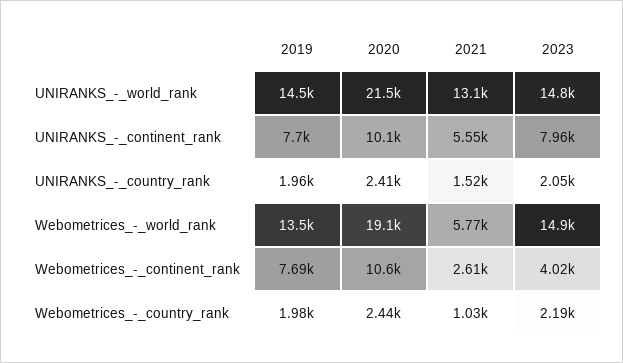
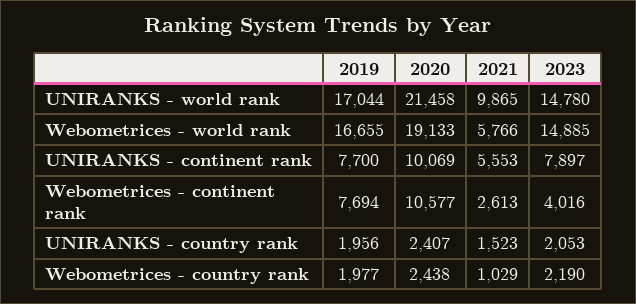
  {
    "2019": {
-     "UNIRANKS_-_world_rank": 14500,
+     "UNIRANKS_-_world_rank": 17044,
      "UNIRANKS_-_continent_rank": 7700,
      "UNIRANKS_-_country_rank": 1956,
-     "Webometrices_-_world_rank": 13500,
+     "Webometrices_-_world_rank": 16655,
      "Webometrices_-_continent_rank": 7694,
      "Webometrices_-_country_rank": 1977
    },
    "2020": {
      "UNIRANKS_-_world_rank": 21458,
      "UNIRANKS_-_continent_rank": 10069,
      "UNIRANKS_-_country_rank": 2407,
      "Webometrices_-_world_rank": 19133,
      "Webometrices_-_continent_rank": 10577,
      "Webometrices_-_country_rank": 2438
    },
    "2021": {
-     "UNIRANKS_-_world_rank": 13100,
+     "UNIRANKS_-_world_rank": 9865,
      "UNIRANKS_-_continent_rank": 5553,
      "UNIRANKS_-_country_rank": 1523,
      "Webometrices_-_world_rank": 5766,
      "Webometrices_-_continent_rank": 2613,
      "Webometrices_-_country_rank": 1029
    },
    "2023": {
      "UNIRANKS_-_world_rank": 14780,
-     "UNIRANKS_-_continent_rank": 7960,
+     "UNIRANKS_-_continent_rank": 7897,
      "UNIRANKS_-_country_rank": 2053,
      "Webometrices_-_world_rank": 14885,
      "Webometrices_-_continent_rank": 4016,
      "Webometrices_-_country_rank": 2190
    }
  }

